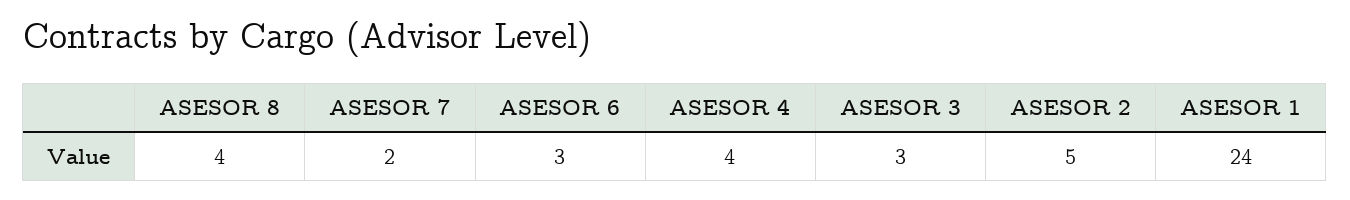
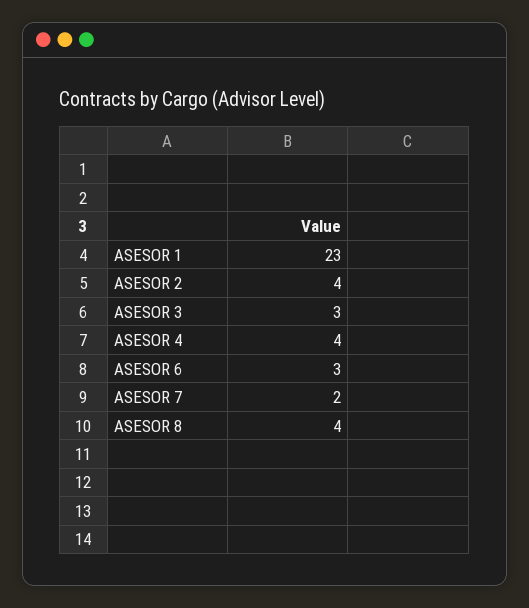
  {
    "ASESOR 8": 4,
    "ASESOR 7": 2,
    "ASESOR 6": 3,
    "ASESOR 4": 4,
    "ASESOR 3": 3,
-   "ASESOR 2": 5,
+   "ASESOR 2": 4,
-   "ASESOR 1": 24
+   "ASESOR 1": 23
  }

